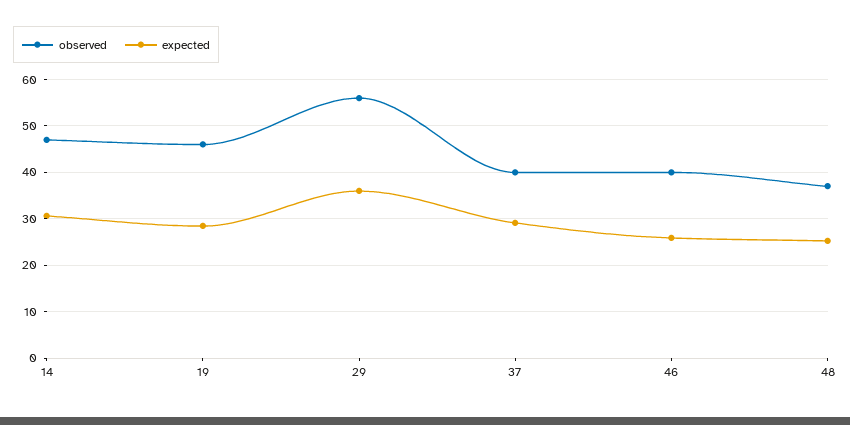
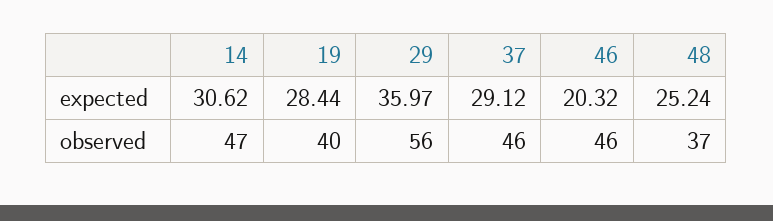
  {
    "observed": {
      "14": 47,
-     "19": 46,
+     "19": 40,
      "29": 56,
-     "37": 40,
+     "37": 46,
-     "46": 40,
+     "46": 46,
      "48": 37
    },
    "expected": {
      "14": 30.62,
      "19": 28.44,
      "29": 35.97,
      "37": 29.12,
-     "46": 26,
+     "46": 20.32,
      "48": 25.24
    }
  }

